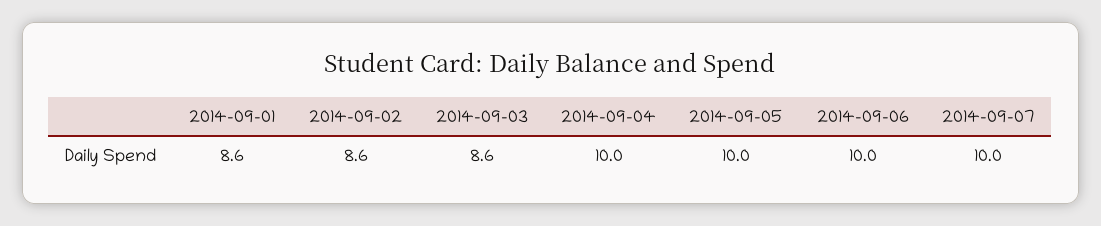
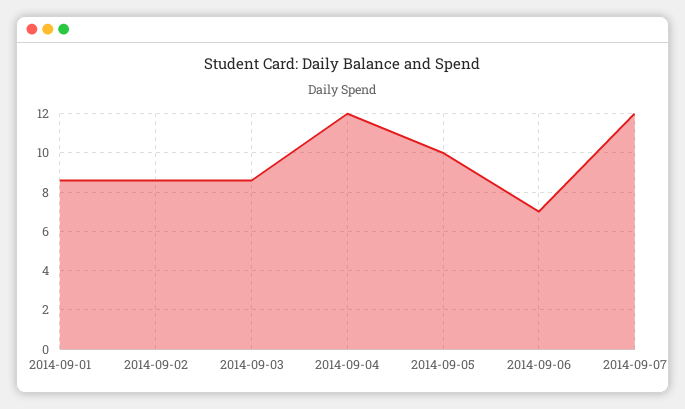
  {
    "2014-09-01": 8.6,
    "2014-09-02": 8.6,
    "2014-09-03": 8.6,
-   "2014-09-04": 10,
+   "2014-09-04": 12,
    "2014-09-05": 10,
-   "2014-09-06": 10,
+   "2014-09-06": 7,
-   "2014-09-07": 10
+   "2014-09-07": 12
  }

